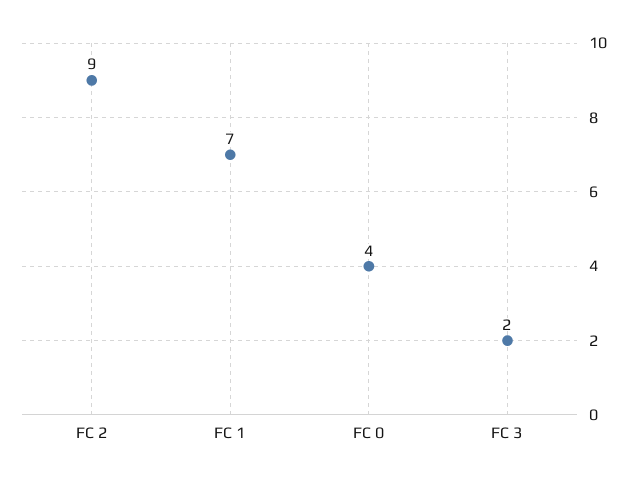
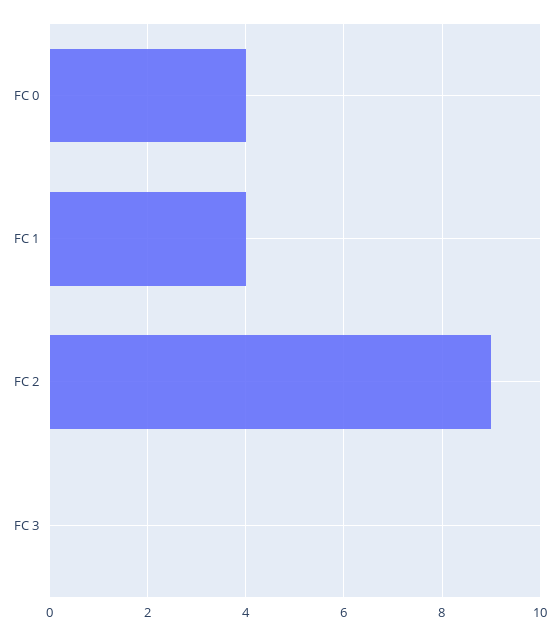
  {
    "FC 2": 9,
-   "FC 1": 7,
+   "FC 1": 4,
    "FC 0": 4,
-   "FC 3": 2
+   "FC 3": 0
  }

